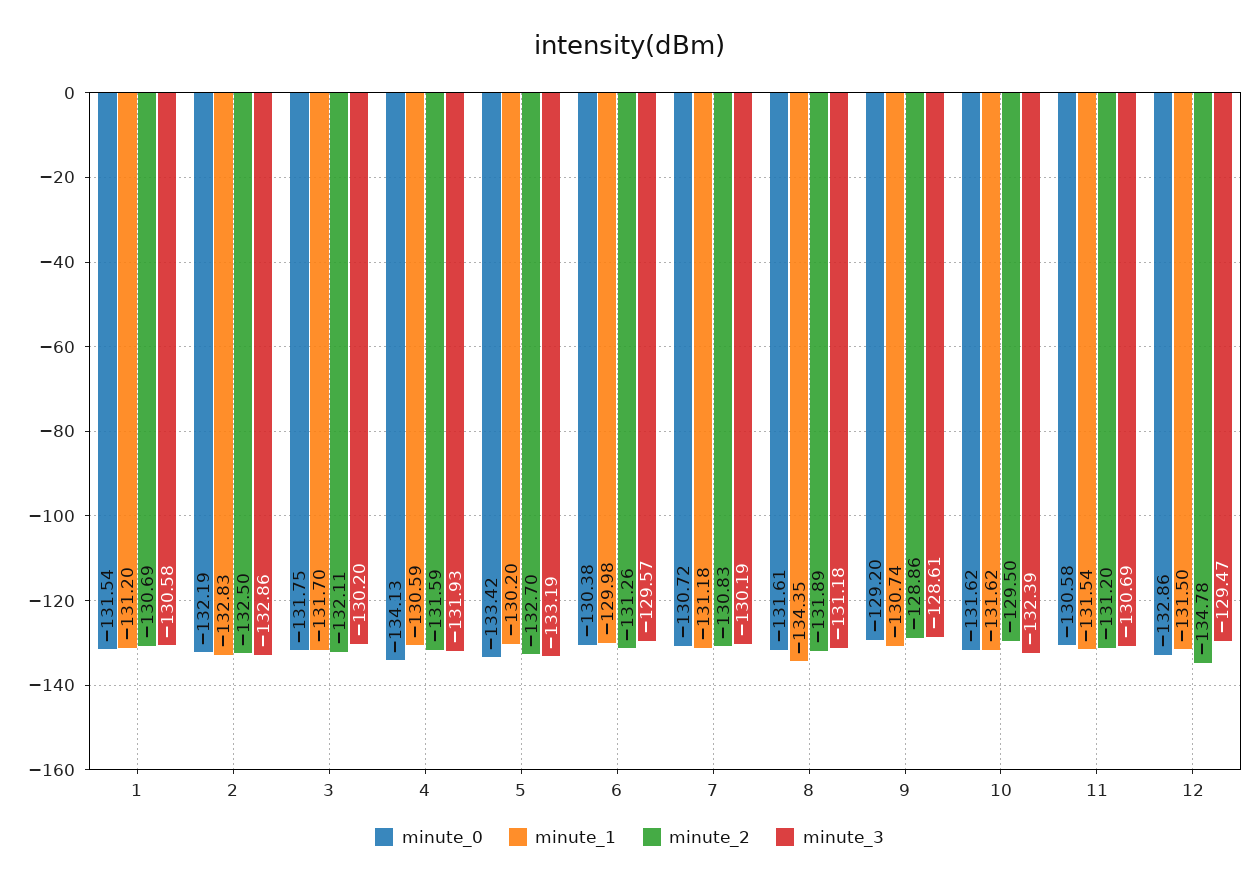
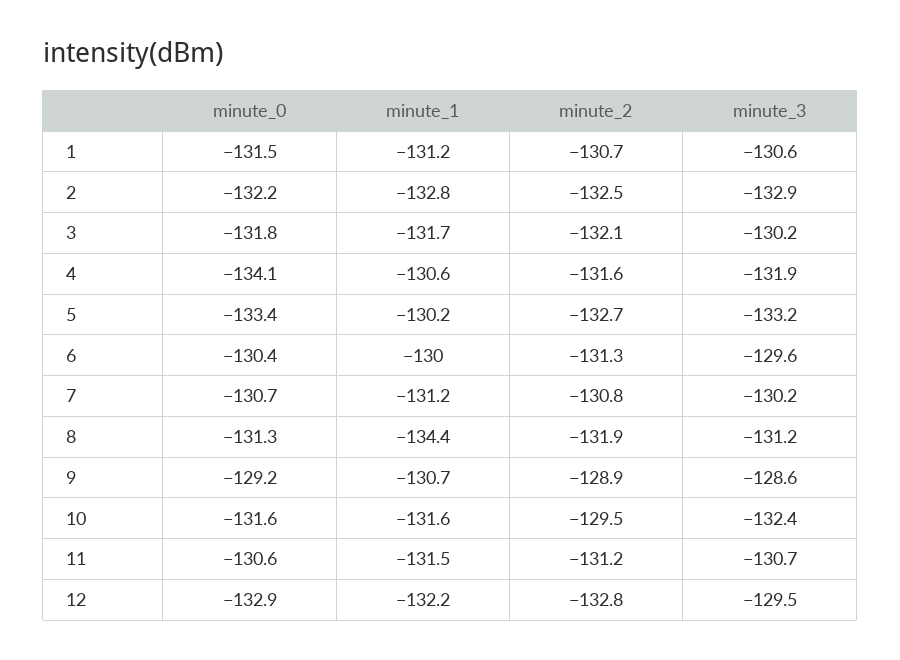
  {
    "minute_0": {
      "1": -131.54,
      "2": -132.19,
      "3": -131.75,
      "4": -134.13,
      "5": -133.42,
      "6": -130.38,
      "7": -130.72,
-     "8": -131.61,
+     "8": -131.3,
      "9": -129.2,
      "10": -131.62,
      "11": -130.58,
      "12": -132.86
    },
    "minute_1": {
      "1": -131.2,
      "2": -132.83,
      "3": -131.7,
      "4": -130.59,
      "5": -130.2,
      "6": -129.98,
      "7": -131.18,
      "8": -134.35,
      "9": -130.74,
      "10": -131.62,
      "11": -131.54,
-     "12": -131.5
+     "12": -132.2
    },
    "minute_2": {
      "1": -130.69,
      "2": -132.5,
      "3": -132.11,
      "4": -131.59,
      "5": -132.7,
      "6": -131.26,
      "7": -130.83,
      "8": -131.89,
      "9": -128.86,
      "10": -129.5,
      "11": -131.2,
-     "12": -134.78
+     "12": -132.8
    },
    "minute_3": {
      "1": -130.58,
      "2": -132.86,
      "3": -130.2,
      "4": -131.93,
      "5": -133.19,
      "6": -129.57,
      "7": -130.19,
      "8": -131.18,
      "9": -128.61,
      "10": -132.39,
      "11": -130.69,
      "12": -129.47
    }
  }

